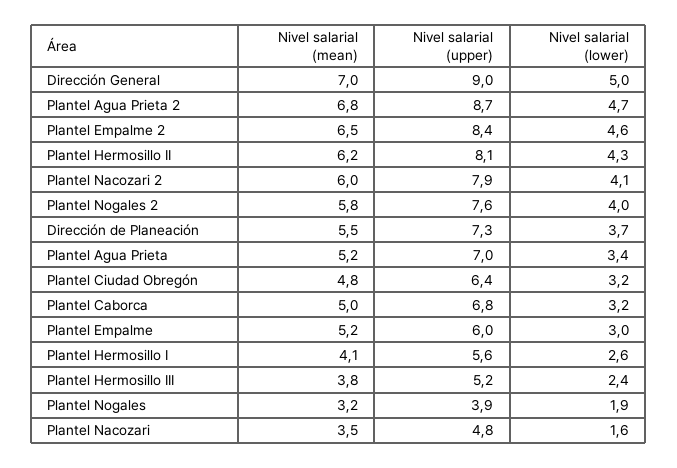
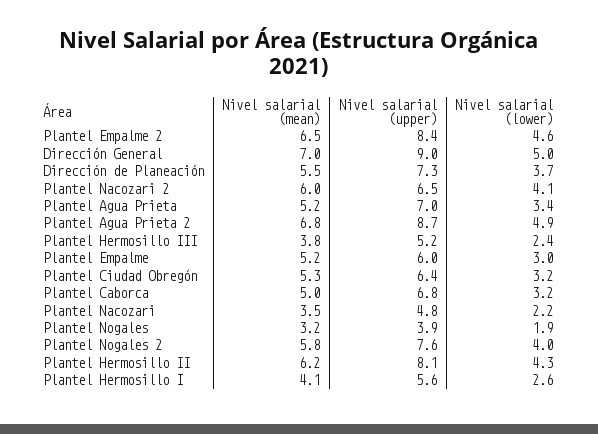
  {
    "Nivel salarial (mean)": {
      "Dirección General": 7,
      "Plantel Agua Prieta 2": 6.8,
      "Plantel Empalme 2": 6.5,
      "Plantel Hermosillo II": 6.2,
      "Plantel Nacozari 2": 6,
      "Plantel Nogales 2": 5.8,
      "Dirección de Planeación": 5.5,
      "Plantel Agua Prieta": 5.2,
-     "Plantel Ciudad Obregón": 4.8,
+     "Plantel Ciudad Obregón": 5.3,
      "Plantel Caborca": 5,
      "Plantel Empalme": 5.2,
      "Plantel Hermosillo I": 4.1,
      "Plantel Hermosillo III": 3.8,
      "Plantel Nogales": 3.2,
      "Plantel Nacozari": 3.5
    },
    "Nivel salarial (upper)": {
      "Dirección General": 9,
      "Plantel Agua Prieta 2": 8.7,
      "Plantel Empalme 2": 8.4,
      "Plantel Hermosillo II": 8.1,
-     "Plantel Nacozari 2": 7.9,
+     "Plantel Nacozari 2": 6.5,
      "Plantel Nogales 2": 7.6,
      "Dirección de Planeación": 7.3,
      "Plantel Agua Prieta": 7,
      "Plantel Ciudad Obregón": 6.4,
      "Plantel Caborca": 6.8,
      "Plantel Empalme": 6,
      "Plantel Hermosillo I": 5.6,
      "Plantel Hermosillo III": 5.2,
      "Plantel Nogales": 3.9,
      "Plantel Nacozari": 4.8
    },
    "Nivel salarial (lower)": {
      "Dirección General": 5,
-     "Plantel Agua Prieta 2": 4.7,
+     "Plantel Agua Prieta 2": 4.9,
      "Plantel Empalme 2": 4.6,
      "Plantel Hermosillo II": 4.3,
      "Plantel Nacozari 2": 4.1,
      "Plantel Nogales 2": 4,
      "Dirección de Planeación": 3.7,
      "Plantel Agua Prieta": 3.4,
      "Plantel Ciudad Obregón": 3.2,
      "Plantel Caborca": 3.2,
      "Plantel Empalme": 3,
      "Plantel Hermosillo I": 2.6,
      "Plantel Hermosillo III": 2.4,
      "Plantel Nogales": 1.9,
-     "Plantel Nacozari": 1.6
+     "Plantel Nacozari": 2.2
    }
  }

